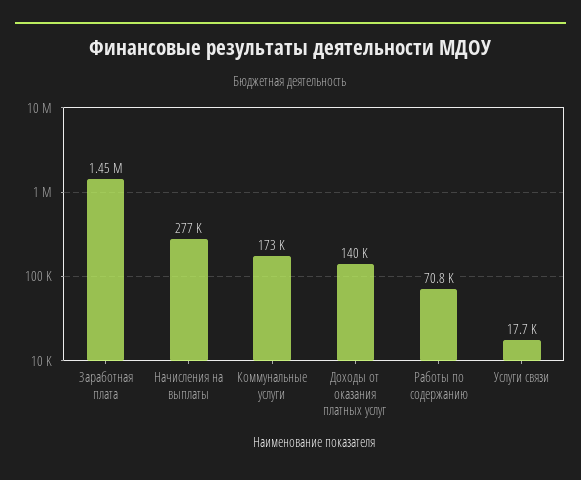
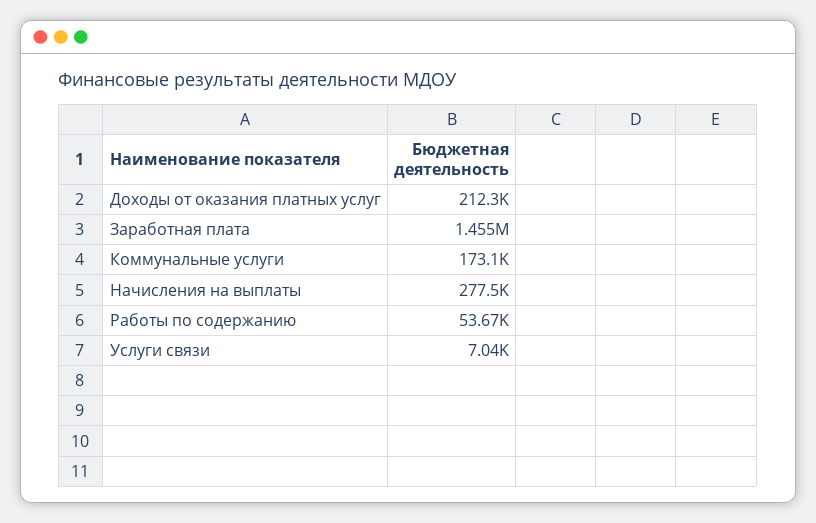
  {
    "Заработная плата": 1455000,
    "Начисления на выплаты": 277500,
    "Коммунальные услуги": 173100,
-   "Доходы от оказания платных услуг": 140000,
+   "Доходы от оказания платных услуг": 212300,
-   "Работы по содержанию": 70800,
+   "Работы по содержанию": 53670,
-   "Услуги связи": 17700
+   "Услуги связи": 7040
  }

